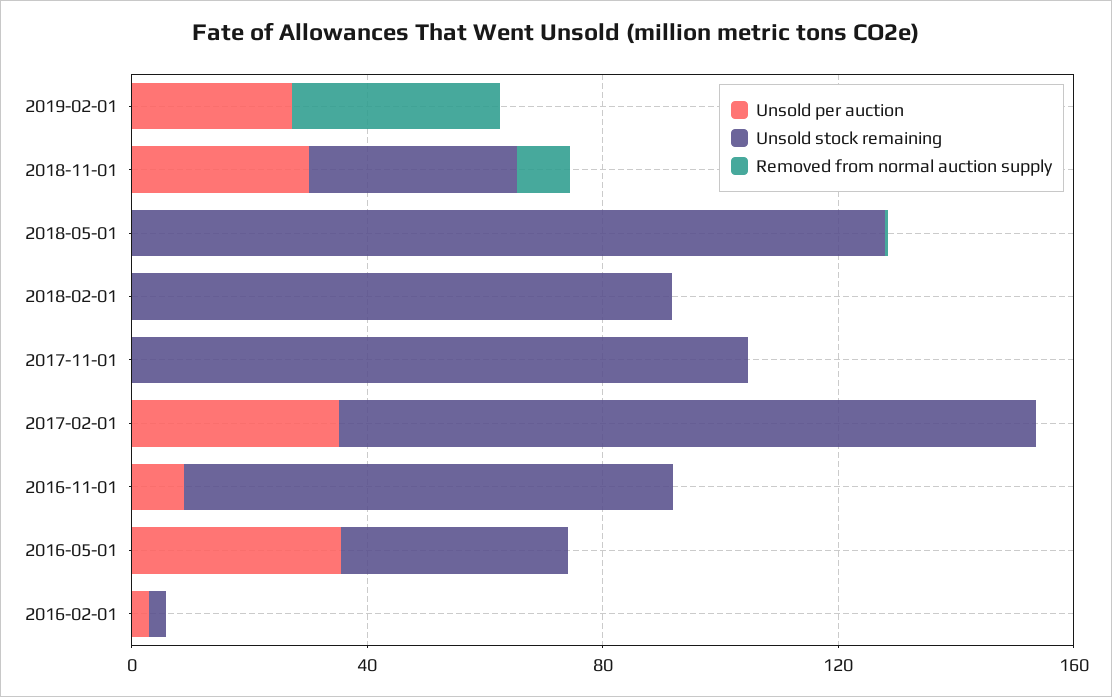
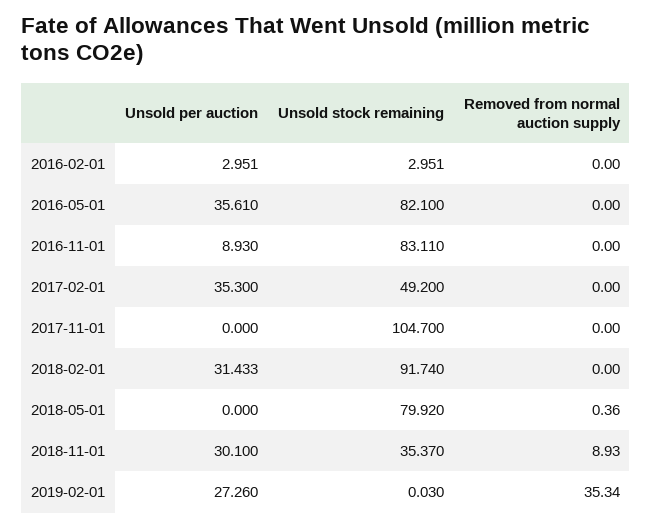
  {
    "Unsold per auction": {
      "2019-02-01": 27.26,
      "2018-11-01": 30.1,
      "2018-05-01": 0,
-     "2018-02-01": 0,
+     "2018-02-01": 31.433,
      "2017-11-01": 0,
      "2017-02-01": 35.3,
      "2016-11-01": 8.93,
      "2016-05-01": 35.61,
      "2016-02-01": 2.951
    },
    "Unsold stock remaining": {
      "2019-02-01": 0.03,
      "2018-11-01": 35.37,
-     "2018-05-01": 130,
+     "2018-05-01": 79.92,
      "2018-02-01": 91.74,
      "2017-11-01": 104.7,
-     "2017-02-01": 120,
+     "2017-02-01": 49.2,
      "2016-11-01": 83.11,
-     "2016-05-01": 40,
+     "2016-05-01": 82.1,
      "2016-02-01": 2.951
    },
    "Removed from normal auction supply": {
      "2019-02-01": 35.34,
      "2018-11-01": 8.93,
      "2018-05-01": 0.36,
      "2018-02-01": 0,
      "2017-11-01": 0,
      "2017-02-01": 0,
      "2016-11-01": 0,
      "2016-05-01": 0,
      "2016-02-01": 0
    }
  }

